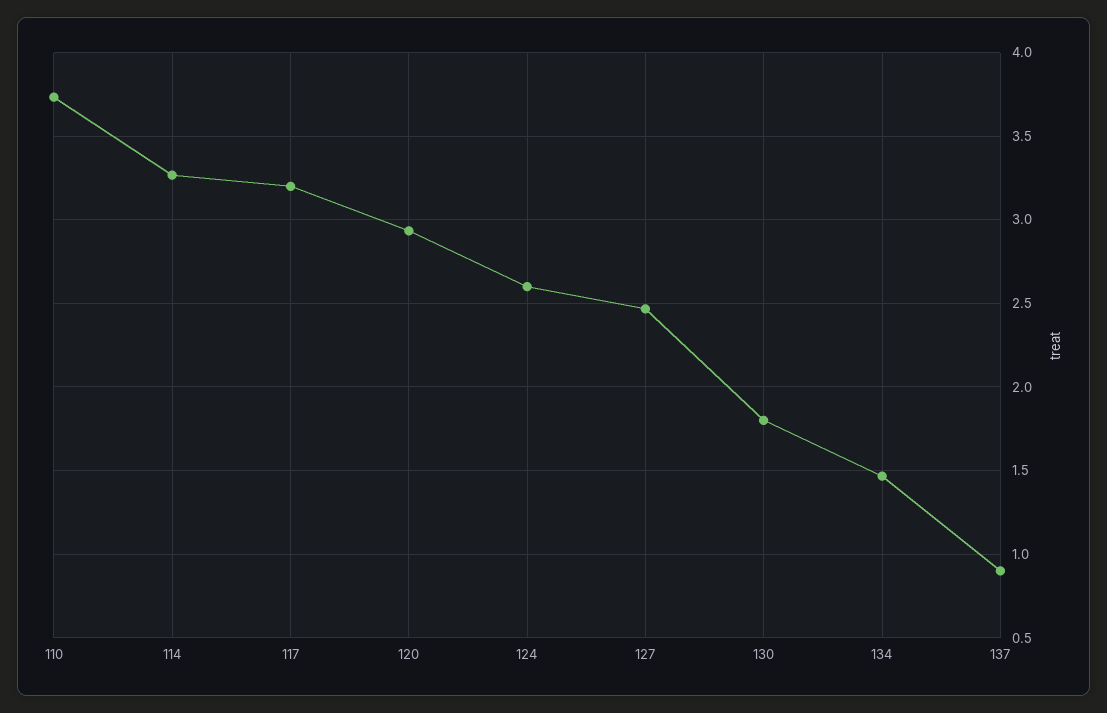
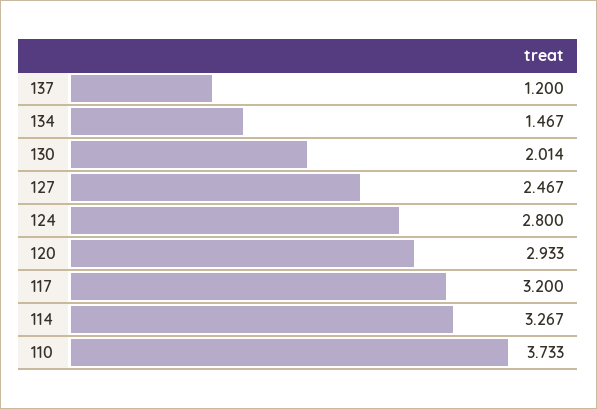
  {
    "110": 3.733,
    "114": 3.267,
    "117": 3.2,
    "120": 2.933,
-   "124": 2.6,
+   "124": 2.8,
    "127": 2.467,
-   "130": 1.8,
+   "130": 2.014,
    "134": 1.467,
-   "137": 0.9
+   "137": 1.2
  }

